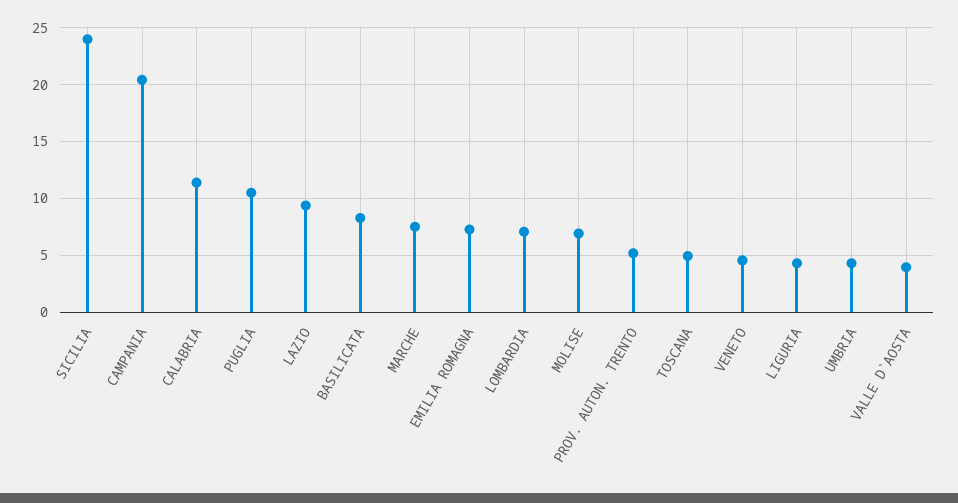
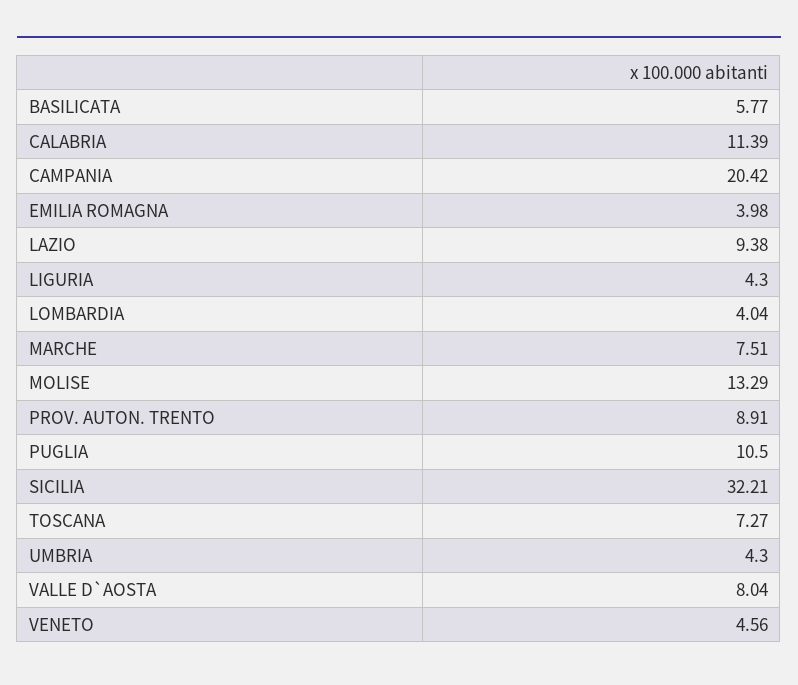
  {
-   "SICILIA": 24,
+   "SICILIA": 32.21,
    "CAMPANIA": 20.42,
    "CALABRIA": 11.39,
    "PUGLIA": 10.5,
    "LAZIO": 9.38,
-   "BASILICATA": 8,
+   "BASILICATA": 5.77,
    "MARCHE": 7.51,
-   "EMILIA ROMAGNA": 7,
+   "EMILIA ROMAGNA": 3.98,
-   "LOMBARDIA": 7,
+   "LOMBARDIA": 4.04,
-   "MOLISE": 7,
+   "MOLISE": 13.29,
-   "PROV. AUTON. TRENTO": 5,
+   "PROV. AUTON. TRENTO": 8.91,
-   "TOSCANA": 5,
+   "TOSCANA": 7.27,
    "VENETO": 4.56,
    "LIGURIA": 4.3,
    "UMBRIA": 4.3,
-   "VALLE D`AOSTA": 4
+   "VALLE D`AOSTA": 8.04
  }

